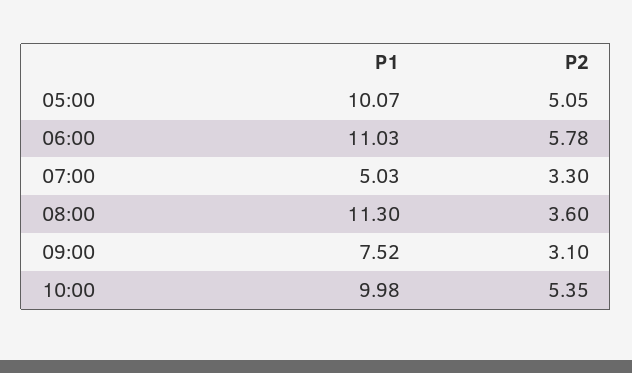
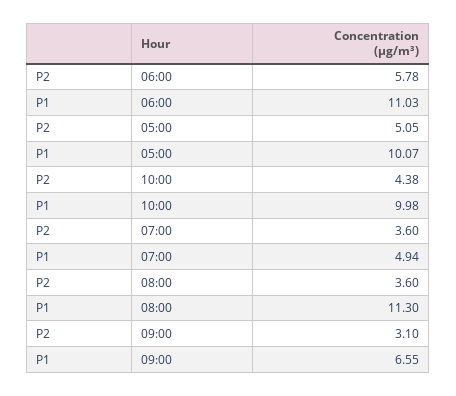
  {
    "P1": {
      "05:00": 10.07,
      "06:00": 11.03,
-     "07:00": 5.03,
+     "07:00": 4.94,
      "08:00": 11.3,
-     "09:00": 7.52,
+     "09:00": 6.55,
      "10:00": 9.98
    },
    "P2": {
      "05:00": 5.05,
      "06:00": 5.78,
-     "07:00": 3.3,
+     "07:00": 3.6,
      "08:00": 3.6,
      "09:00": 3.1,
-     "10:00": 5.35
+     "10:00": 4.38
    }
  }

